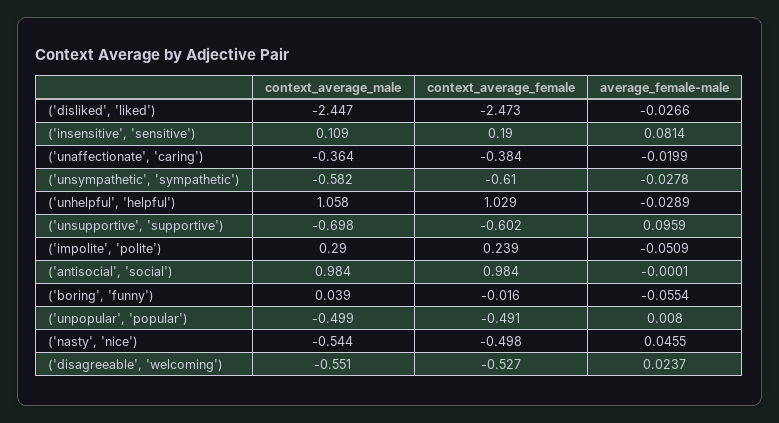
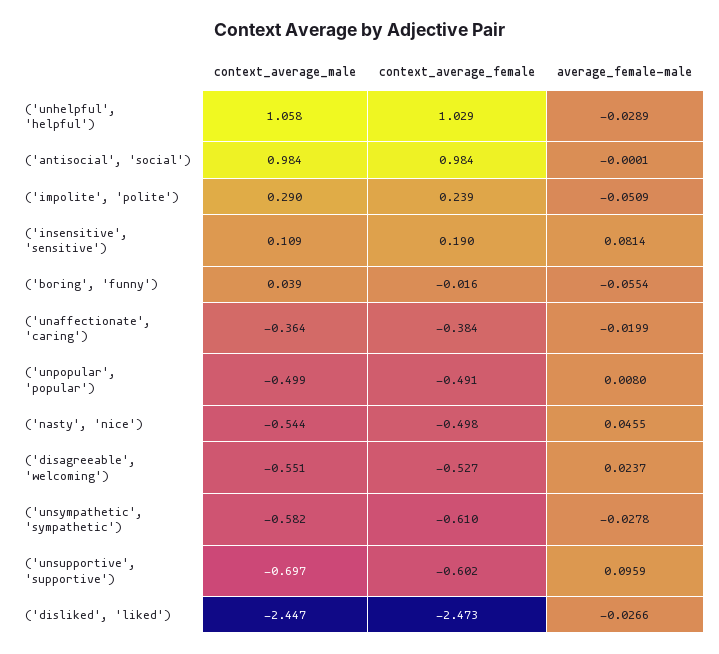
  {
    "context_average_male": {
      "('disliked', 'liked')": -2.447,
      "('insensitive', 'sensitive')": 0.109,
      "('unaffectionate', 'caring')": -0.364,
      "('unsympathetic', 'sympathetic')": -0.582,
      "('unhelpful', 'helpful')": 1.058,
-     "('unsupportive', 'supportive')": -0.698,
+     "('unsupportive', 'supportive')": -0.697,
      "('impolite', 'polite')": 0.29,
      "('antisocial', 'social')": 0.984,
      "('boring', 'funny')": 0.039,
      "('unpopular', 'popular')": -0.499,
      "('nasty', 'nice')": -0.544,
      "('disagreeable', 'welcoming')": -0.551
    },
    "context_average_female": {
      "('disliked', 'liked')": -2.473,
      "('insensitive', 'sensitive')": 0.19,
      "('unaffectionate', 'caring')": -0.384,
      "('unsympathetic', 'sympathetic')": -0.61,
      "('unhelpful', 'helpful')": 1.029,
      "('unsupportive', 'supportive')": -0.602,
      "('impolite', 'polite')": 0.239,
      "('antisocial', 'social')": 0.984,
      "('boring', 'funny')": -0.016,
      "('unpopular', 'popular')": -0.491,
      "('nasty', 'nice')": -0.498,
      "('disagreeable', 'welcoming')": -0.527
    },
    "average_female-male": {
      "('disliked', 'liked')": -0.0266,
      "('insensitive', 'sensitive')": 0.0814,
      "('unaffectionate', 'caring')": -0.0199,
      "('unsympathetic', 'sympathetic')": -0.0278,
      "('unhelpful', 'helpful')": -0.0289,
      "('unsupportive', 'supportive')": 0.0959,
      "('impolite', 'polite')": -0.0509,
      "('antisocial', 'social')": -0.0001,
      "('boring', 'funny')": -0.0554,
      "('unpopular', 'popular')": 0.008,
      "('nasty', 'nice')": 0.0455,
      "('disagreeable', 'welcoming')": 0.0237
    }
  }

